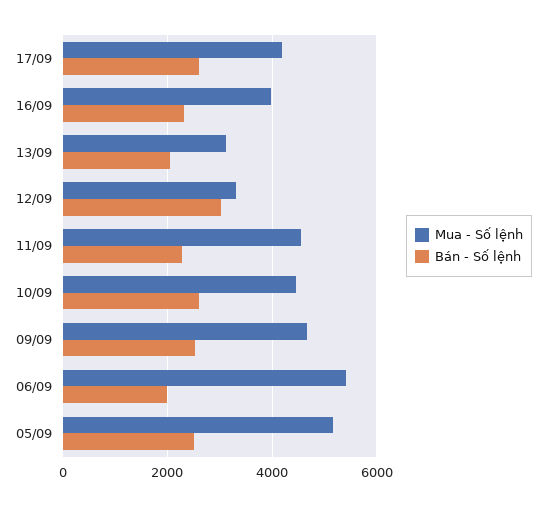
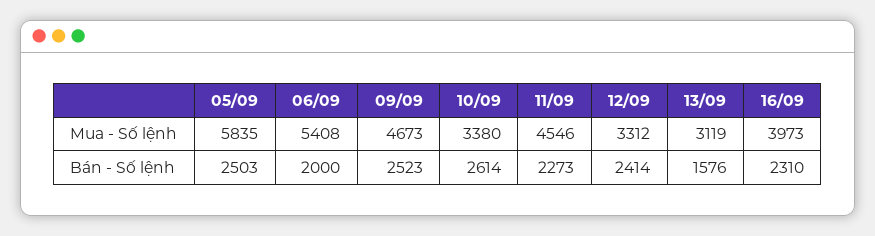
  {
    "Mua - Số lệnh": {
-     "17/09": 4200,
      "16/09": 3973,
      "13/09": 3119,
      "12/09": 3312,
      "11/09": 4546,
-     "10/09": 4400,
+     "10/09": 3380,
      "09/09": 4673,
      "06/09": 5408,
-     "05/09": 5200
+     "05/09": 5835
    },
    "Bán - Số lệnh": {
-     "17/09": 2600,
      "16/09": 2310,
-     "13/09": 2000,
+     "13/09": 1576,
-     "12/09": 3000,
+     "12/09": 2414,
      "11/09": 2273,
      "10/09": 2614,
      "09/09": 2523,
      "06/09": 2000,
      "05/09": 2503
    }
  }

